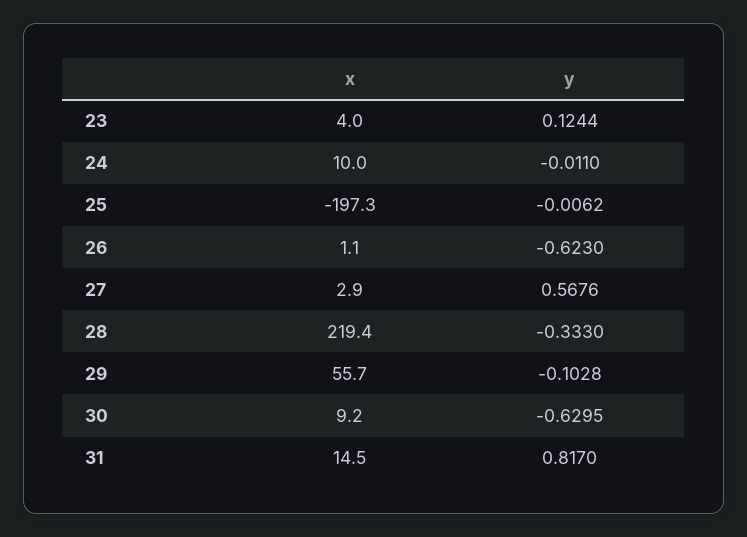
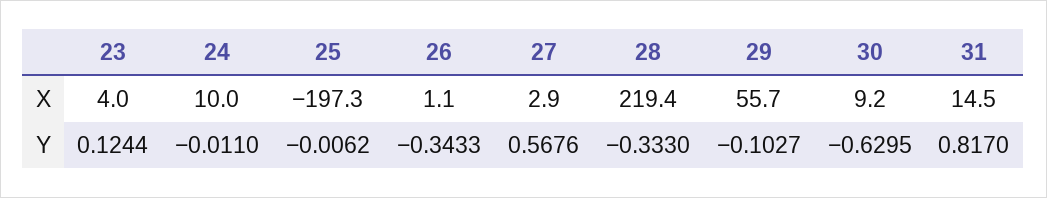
  {
    "x": {
      "23": 4,
      "24": 10,
      "25": -197.3,
      "26": 1.1,
      "27": 2.9,
      "28": 219.4,
      "29": 55.7,
      "30": 9.2,
      "31": 14.5
    },
    "y": {
      "23": 0.1244,
      "24": -0.011,
      "25": -0.0062,
-     "26": -0.623,
+     "26": -0.3433,
      "27": 0.5676,
      "28": -0.333,
-     "29": -0.1028,
+     "29": -0.1027,
      "30": -0.6295,
      "31": 0.817
    }
  }

